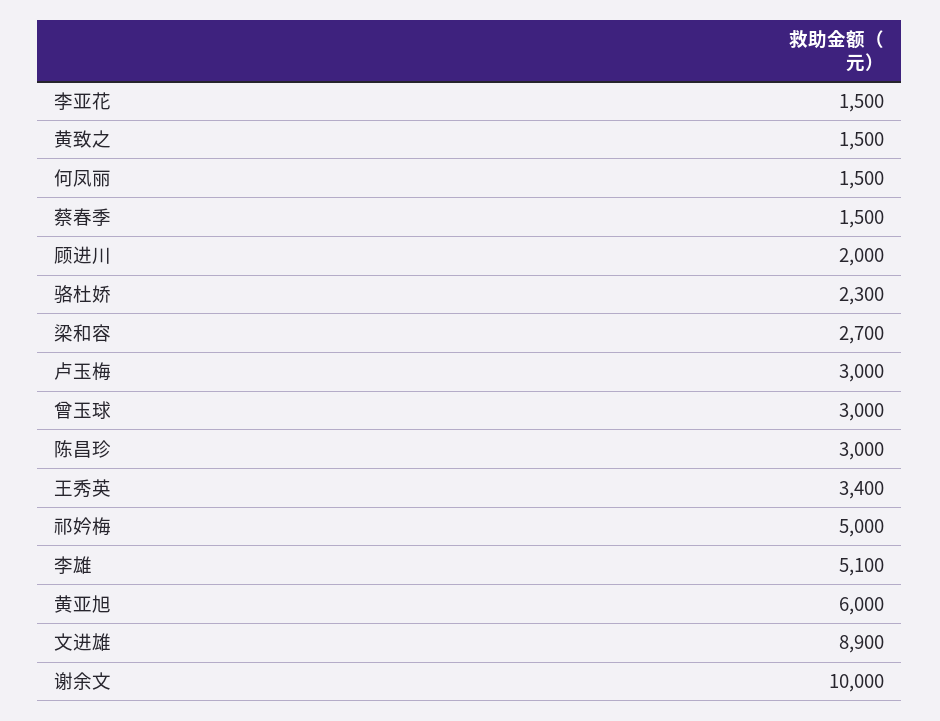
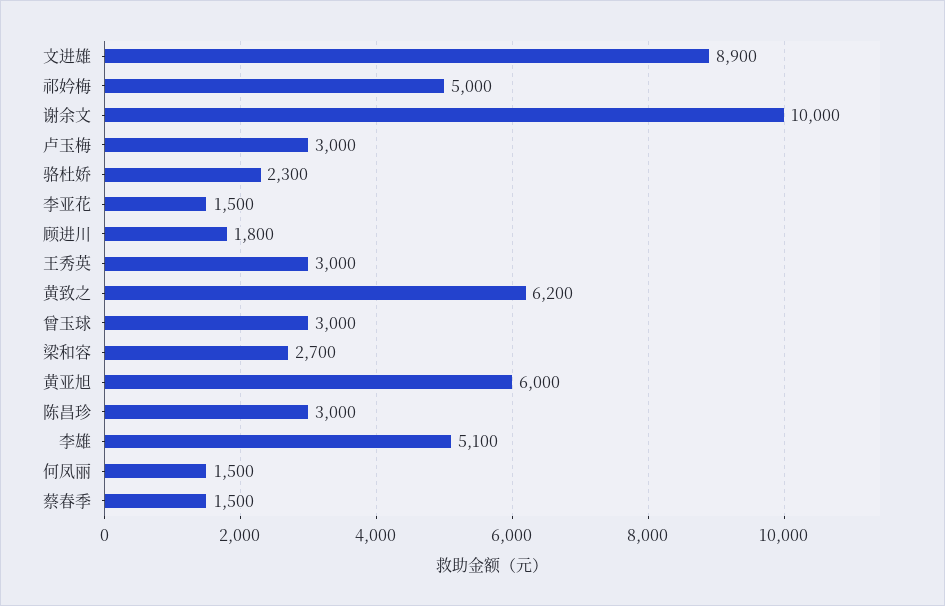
  {
    "李亚花": 1500,
-   "黄致之": 1500,
+   "黄致之": 6200,
    "何凤丽": 1500,
    "蔡春季": 1500,
-   "顾进川": 2000,
+   "顾进川": 1800,
    "骆杜娇": 2300,
    "梁和容": 2700,
    "卢玉梅": 3000,
    "曾玉球": 3000,
    "陈昌珍": 3000,
-   "王秀英": 3400,
+   "王秀英": 3000,
    "祁妗梅": 5000,
    "李雄": 5100,
    "黄亚旭": 6000,
    "文进雄": 8900,
    "谢余文": 10000
  }

